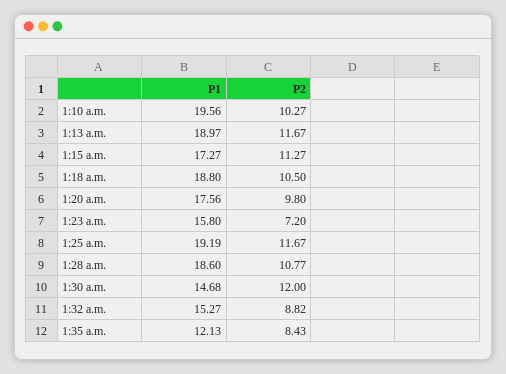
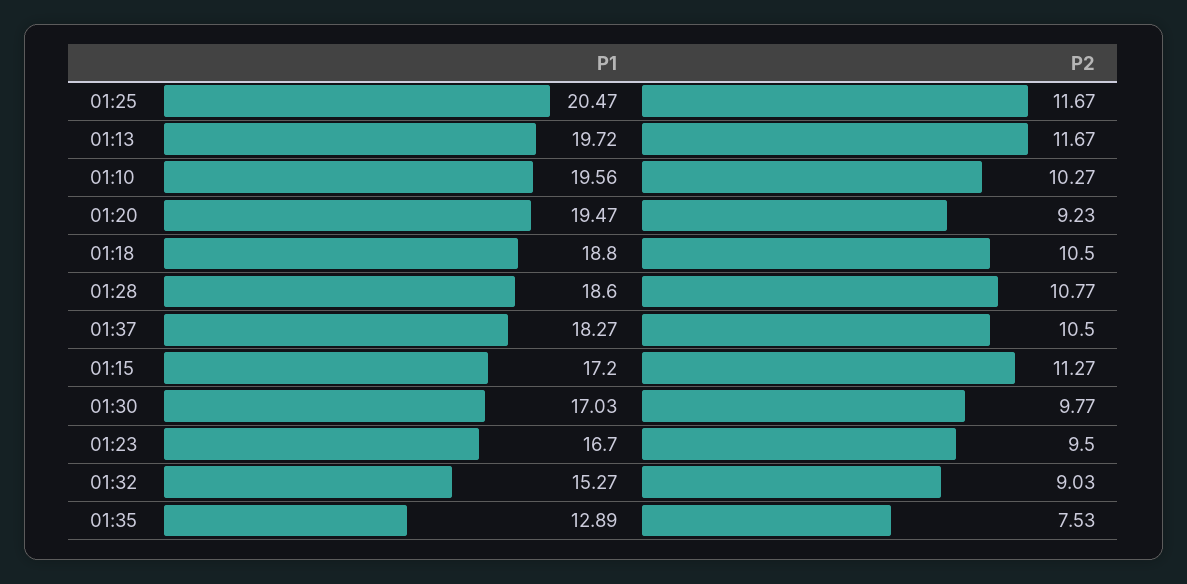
  {
    "P1": {
      "1:10 a.m.": 19.56,
-     "1:13 a.m.": 18.97,
+     "1:13 a.m.": 19.72,
-     "1:15 a.m.": 17.27,
+     "1:15 a.m.": 17.2,
      "1:18 a.m.": 18.8,
-     "1:20 a.m.": 17.56,
+     "1:20 a.m.": 19.47,
-     "1:23 a.m.": 15.8,
+     "1:23 a.m.": 16.7,
-     "1:25 a.m.": 19.19,
+     "1:25 a.m.": 20.47,
      "1:28 a.m.": 18.6,
-     "1:30 a.m.": 14.68,
+     "1:30 a.m.": 17.03,
      "1:32 a.m.": 15.27,
-     "1:35 a.m.": 12.13
+     "1:35 a.m.": 12.89,
+     "01:37": 18.27
    },
    "P2": {
      "1:10 a.m.": 10.27,
      "1:13 a.m.": 11.67,
      "1:15 a.m.": 11.27,
      "1:18 a.m.": 10.5,
-     "1:20 a.m.": 9.8,
+     "1:20 a.m.": 9.23,
-     "1:23 a.m.": 7.2,
+     "1:23 a.m.": 9.5,
      "1:25 a.m.": 11.67,
      "1:28 a.m.": 10.77,
-     "1:30 a.m.": 12,
+     "1:30 a.m.": 9.77,
-     "1:32 a.m.": 8.82,
+     "1:32 a.m.": 9.03,
-     "1:35 a.m.": 8.43
+     "1:35 a.m.": 7.53,
+     "01:37": 10.5
    }
  }

